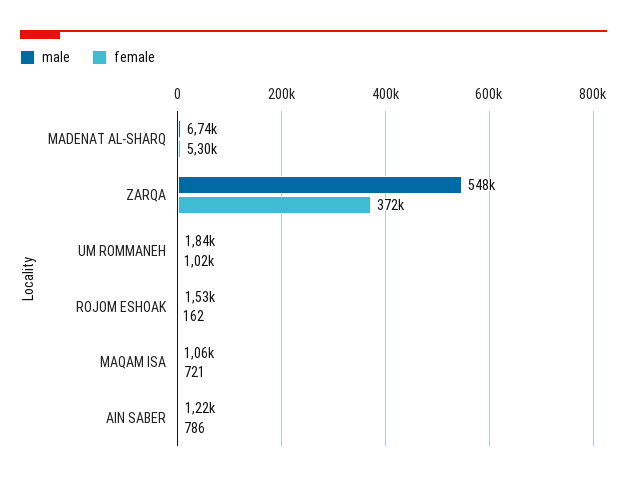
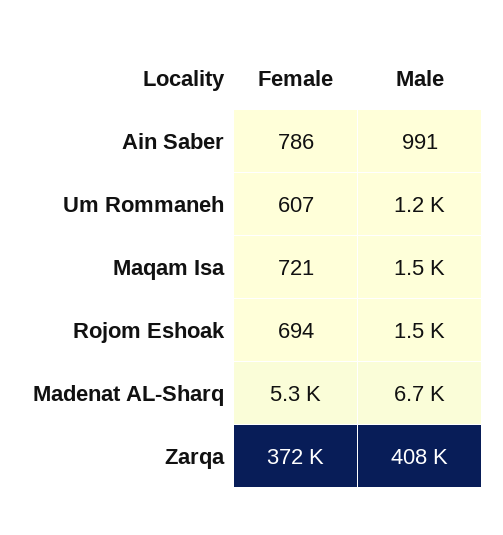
  {
    "male": {
      "MADENAT AL-SHARQ": 6740,
-     "ZARQA": 548000,
+     "ZARQA": 408000,
-     "UM ROMMANEH": 1840,
+     "UM ROMMANEH": 1200,
      "ROJOM ESHOAK": 1530,
-     "MAQAM ISA": 1060,
+     "MAQAM ISA": 1500,
-     "AIN SABER": 1220
+     "AIN SABER": 991
    },
    "female": {
      "MADENAT AL-SHARQ": 5300,
      "ZARQA": 372000,
-     "UM ROMMANEH": 1020,
+     "UM ROMMANEH": 607,
-     "ROJOM ESHOAK": 162,
+     "ROJOM ESHOAK": 694,
      "MAQAM ISA": 721,
      "AIN SABER": 786
    }
  }

